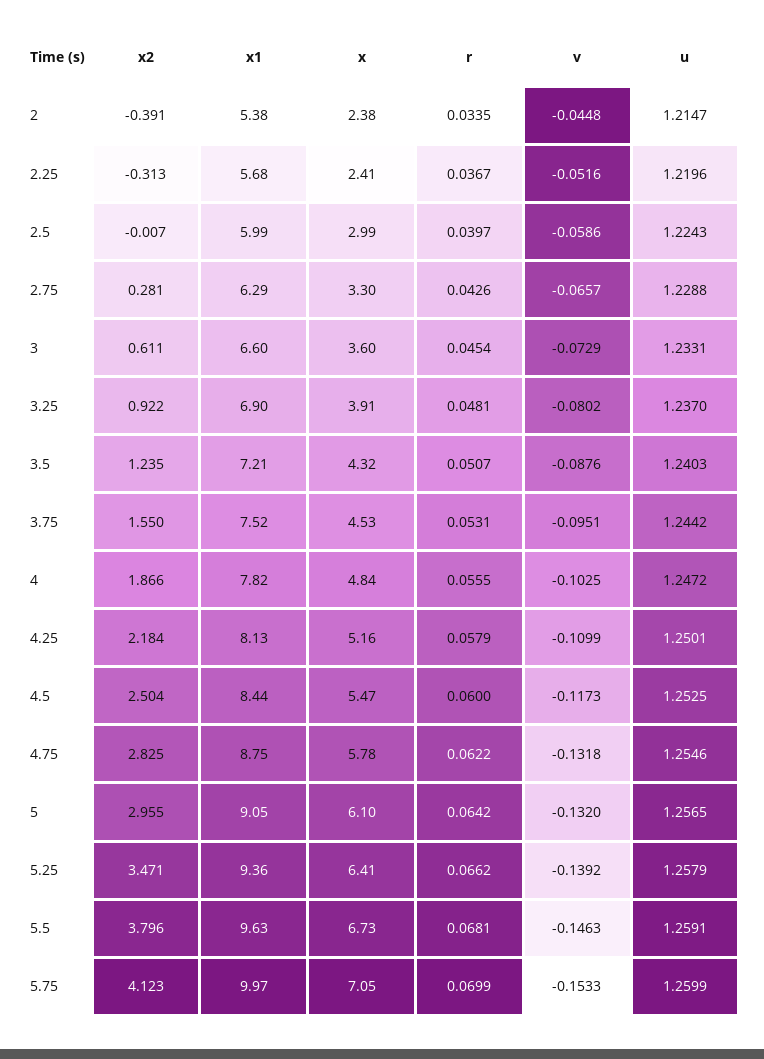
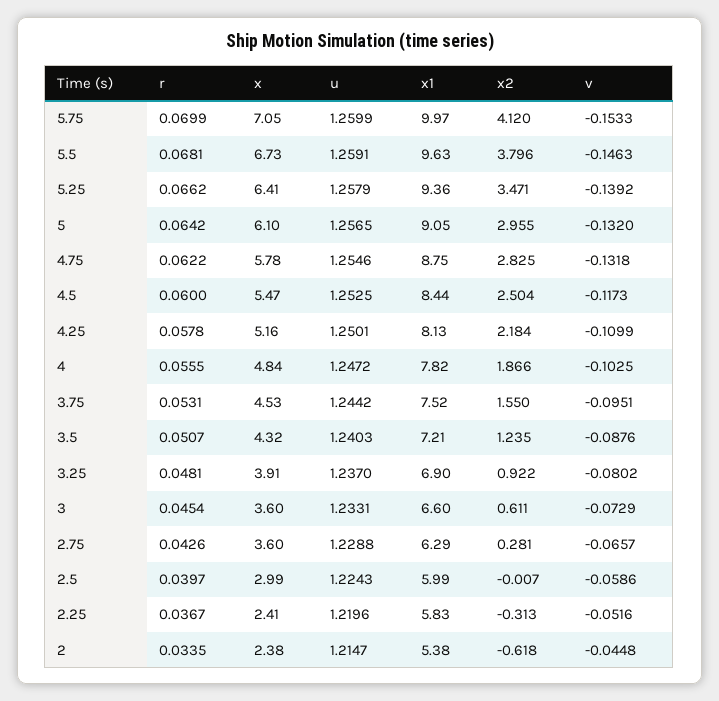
  {
    "x2": {
-     "2": -0.391,
+     "2": -0.618,
      "2.25": -0.313,
      "2.5": -0.007,
      "2.75": 0.281,
      "3": 0.611,
      "3.25": 0.922,
      "3.5": 1.235,
      "3.75": 1.55,
      "4": 1.866,
      "4.25": 2.184,
      "4.5": 2.504,
      "4.75": 2.825,
      "5": 2.955,
      "5.25": 3.471,
      "5.5": 3.796,
-     "5.75": 4.123
+     "5.75": 4.12
    },
    "x1": {
      "2": 5.38,
-     "2.25": 5.68,
+     "2.25": 5.83,
      "2.5": 5.99,
      "2.75": 6.29,
      "3": 6.6,
      "3.25": 6.9,
      "3.5": 7.21,
      "3.75": 7.52,
      "4": 7.82,
      "4.25": 8.13,
      "4.5": 8.44,
      "4.75": 8.75,
      "5": 9.05,
      "5.25": 9.36,
      "5.5": 9.63,
      "5.75": 9.97
    },
    "x": {
      "2": 2.38,
      "2.25": 2.41,
      "2.5": 2.99,
-     "2.75": 3.3,
+     "2.75": 3.6,
      "3": 3.6,
      "3.25": 3.91,
      "3.5": 4.32,
      "3.75": 4.53,
      "4": 4.84,
      "4.25": 5.16,
      "4.5": 5.47,
      "4.75": 5.78,
      "5": 6.1,
      "5.25": 6.41,
      "5.5": 6.73,
      "5.75": 7.05
    },
    "r": {
      "2": 0.0335,
      "2.25": 0.0367,
      "2.5": 0.0397,
      "2.75": 0.0426,
      "3": 0.0454,
      "3.25": 0.0481,
      "3.5": 0.0507,
      "3.75": 0.0531,
      "4": 0.0555,
-     "4.25": 0.0579,
+     "4.25": 0.0578,
      "4.5": 0.06,
      "4.75": 0.0622,
      "5": 0.0642,
      "5.25": 0.0662,
      "5.5": 0.0681,
      "5.75": 0.0699
    },
    "v": {
      "2": -0.0448,
      "2.25": -0.0516,
      "2.5": -0.0586,
      "2.75": -0.0657,
      "3": -0.0729,
      "3.25": -0.0802,
      "3.5": -0.0876,
      "3.75": -0.0951,
      "4": -0.1025,
      "4.25": -0.1099,
      "4.5": -0.1173,
      "4.75": -0.1318,
      "5": -0.132,
      "5.25": -0.1392,
      "5.5": -0.1463,
      "5.75": -0.1533
    },
    "u": {
      "2": 1.2147,
      "2.25": 1.2196,
      "2.5": 1.2243,
      "2.75": 1.2288,
      "3": 1.2331,
      "3.25": 1.237,
      "3.5": 1.2403,
      "3.75": 1.2442,
      "4": 1.2472,
      "4.25": 1.2501,
      "4.5": 1.2525,
      "4.75": 1.2546,
      "5": 1.2565,
      "5.25": 1.2579,
      "5.5": 1.2591,
      "5.75": 1.2599
    }
  }

